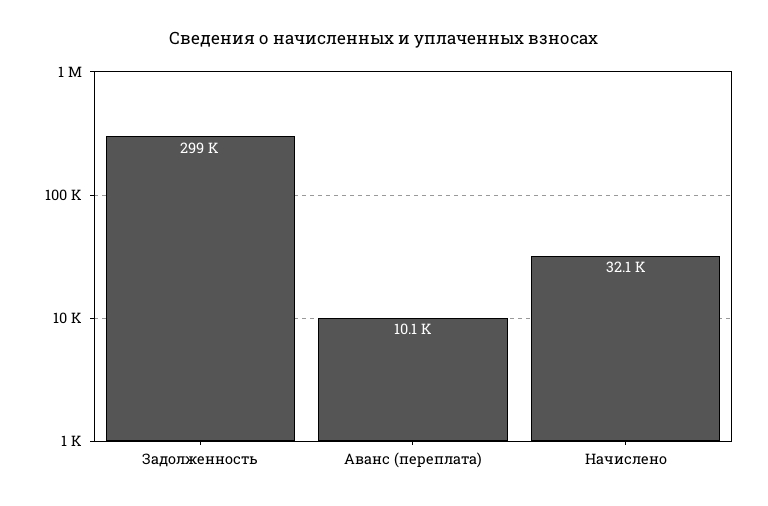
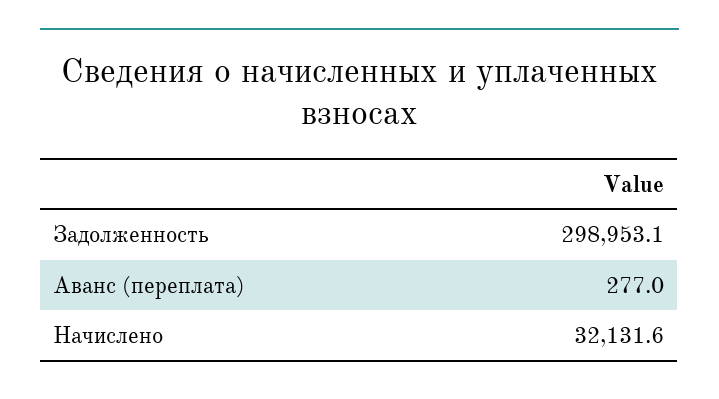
  {
    "Задолженность": 298953.1,
-   "Аванс (переплата)": 10100,
+   "Аванс (переплата)": 277,
    "Начислено": 32131.6
  }

